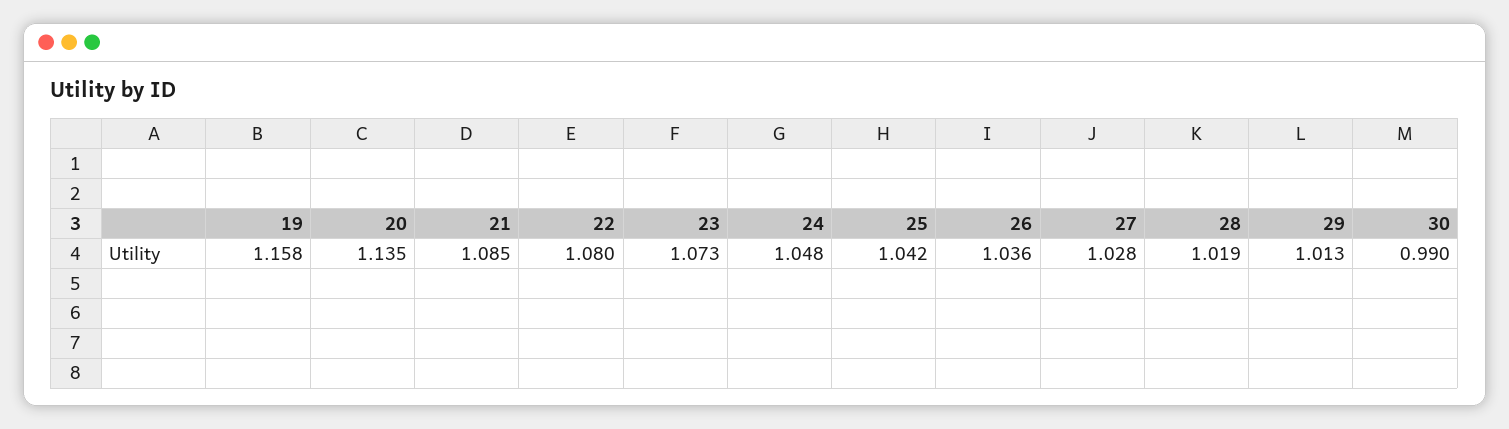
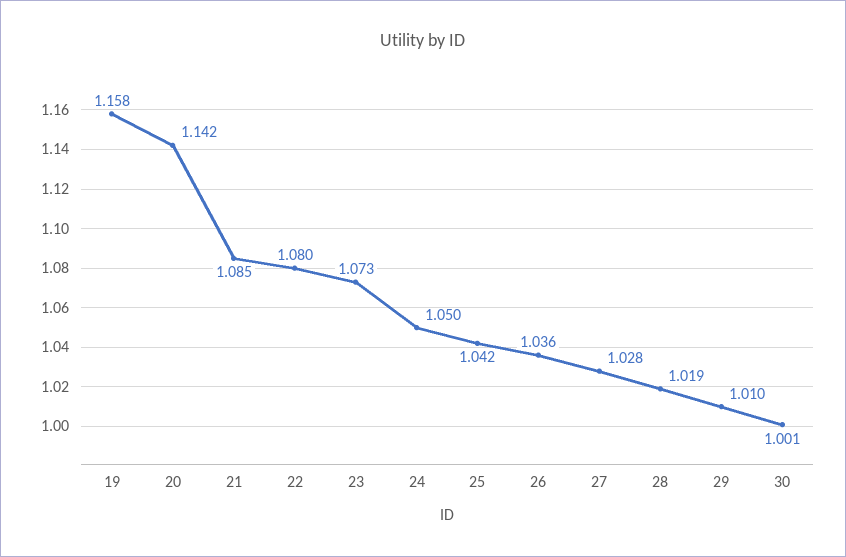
  {
    "19": 1.158,
-   "20": 1.135,
+   "20": 1.142,
    "21": 1.085,
    "22": 1.08,
    "23": 1.073,
-   "24": 1.048,
+   "24": 1.05,
    "25": 1.042,
    "26": 1.036,
    "27": 1.028,
    "28": 1.019,
-   "29": 1.013,
+   "29": 1.01,
-   "30": 0.99
+   "30": 1.001
  }

